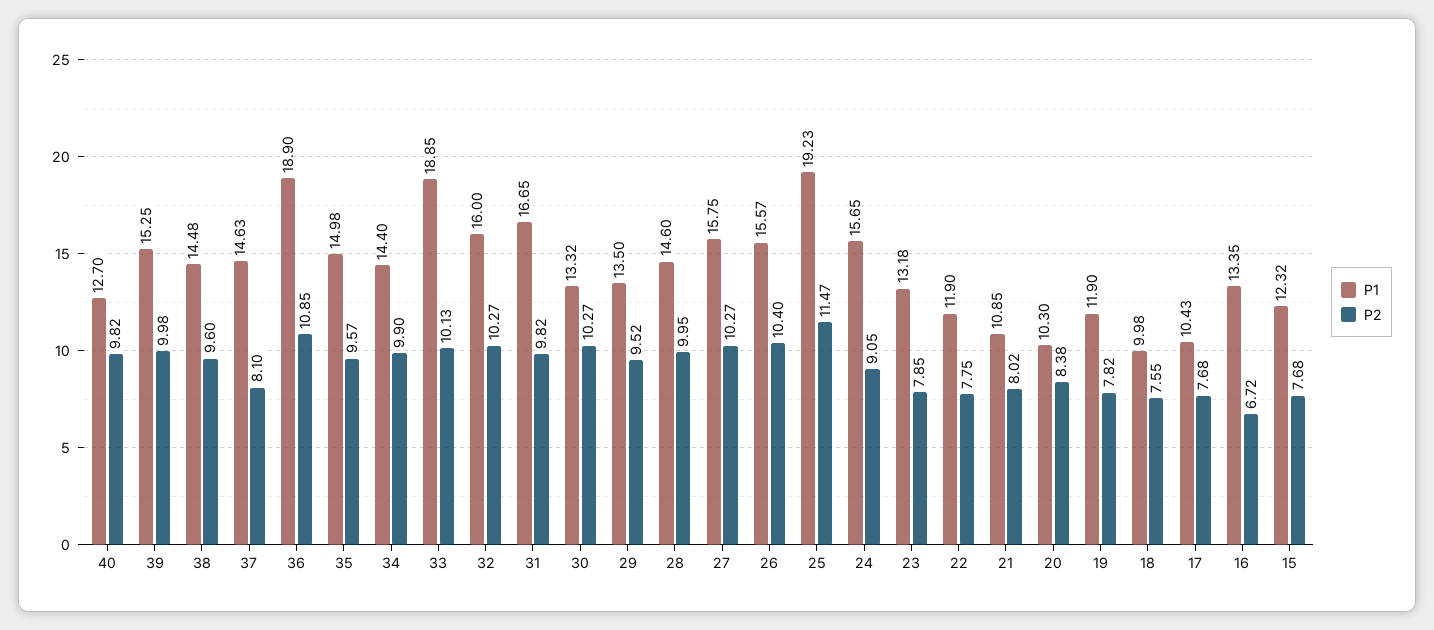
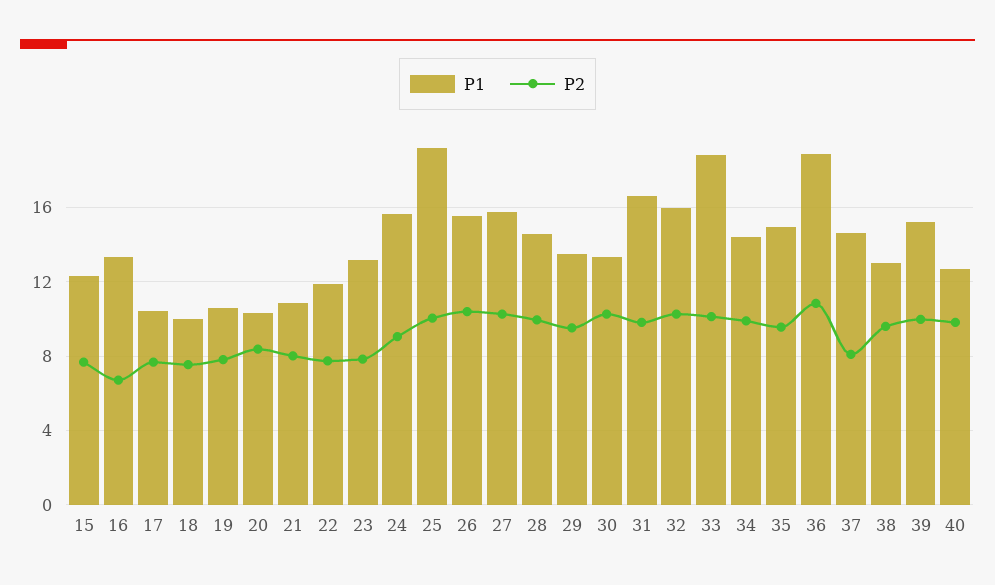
  {
    "P1": {
      "40": 12.7,
      "39": 15.25,
-     "38": 14.48,
+     "38": 13,
      "37": 14.63,
      "36": 18.9,
      "35": 14.98,
      "34": 14.4,
      "33": 18.85,
      "32": 16,
      "31": 16.65,
      "30": 13.32,
      "29": 13.5,
      "28": 14.6,
      "27": 15.75,
      "26": 15.57,
      "25": 19.23,
      "24": 15.65,
      "23": 13.18,
      "22": 11.9,
      "21": 10.85,
      "20": 10.3,
-     "19": 11.9,
+     "19": 10.5,
      "18": 9.98,
      "17": 10.43,
      "16": 13.35,
      "15": 12.32
    },
    "P2": {
      "40": 9.82,
      "39": 9.98,
      "38": 9.6,
      "37": 8.1,
      "36": 10.85,
      "35": 9.57,
      "34": 9.9,
      "33": 10.13,
      "32": 10.27,
      "31": 9.82,
      "30": 10.27,
      "29": 9.52,
      "28": 9.95,
      "27": 10.27,
      "26": 10.4,
-     "25": 11.47,
+     "25": 10,
      "24": 9.05,
      "23": 7.85,
      "22": 7.75,
      "21": 8.02,
      "20": 8.38,
      "19": 7.82,
      "18": 7.55,
      "17": 7.68,
      "16": 6.72,
      "15": 7.68
    }
  }

